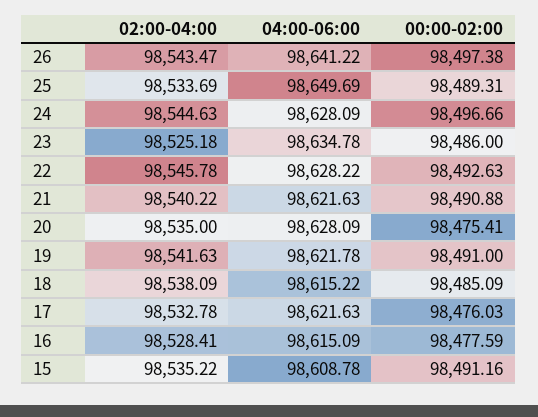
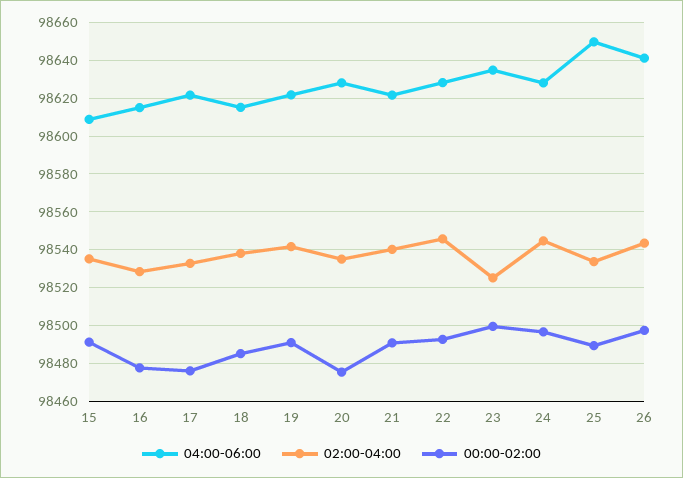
  {
    "02:00-04:00": {
      "26": 98543.47,
      "25": 98533.69,
      "24": 98544.63,
      "23": 98525.18,
      "22": 98545.78,
      "21": 98540.22,
      "20": 98535,
      "19": 98541.63,
      "18": 98538.09,
      "17": 98532.78,
      "16": 98528.41,
      "15": 98535.22
    },
    "04:00-06:00": {
      "26": 98641.22,
      "25": 98649.69,
      "24": 98628.09,
      "23": 98634.78,
      "22": 98628.22,
      "21": 98621.63,
      "20": 98628.09,
      "19": 98621.78,
      "18": 98615.22,
      "17": 98621.63,
      "16": 98615.09,
      "15": 98608.78
    },
    "00:00-02:00": {
      "26": 98497.38,
      "25": 98489.31,
      "24": 98496.66,
-     "23": 98486,
+     "23": 98500,
      "22": 98492.63,
      "21": 98490.88,
      "20": 98475.41,
      "19": 98491,
      "18": 98485.09,
      "17": 98476.03,
      "16": 98477.59,
      "15": 98491.16
    }
  }

